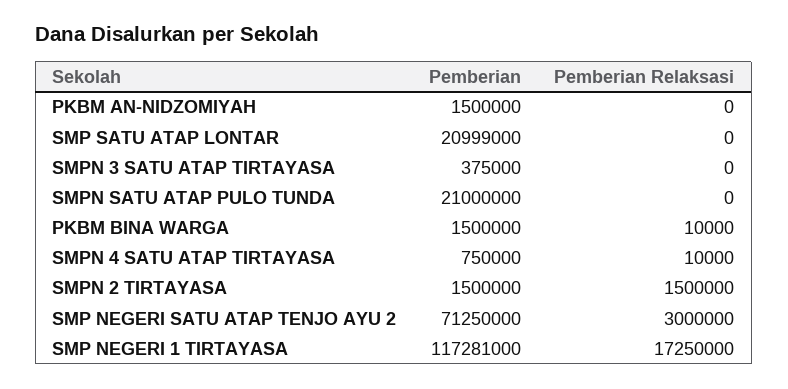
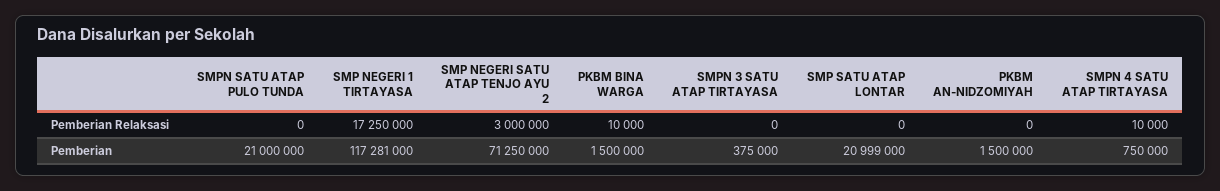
  {
    "Pemberian": {
      "PKBM AN-NIDZOMIYAH": 1500000,
      "SMP SATU ATAP LONTAR": 20999000,
      "SMPN 3 SATU ATAP TIRTAYASA": 375000,
      "SMPN SATU ATAP PULO TUNDA": 21000000,
      "PKBM BINA WARGA": 1500000,
      "SMPN 4 SATU ATAP TIRTAYASA": 750000,
-     "SMPN 2 TIRTAYASA": 1500000,
      "SMP NEGERI SATU ATAP TENJO AYU 2": 71250000,
      "SMP NEGERI 1 TIRTAYASA": 117281000
    },
    "Pemberian Relaksasi": {
      "PKBM AN-NIDZOMIYAH": 0,
      "SMP SATU ATAP LONTAR": 0,
      "SMPN 3 SATU ATAP TIRTAYASA": 0,
      "SMPN SATU ATAP PULO TUNDA": 0,
      "PKBM BINA WARGA": 10000,
      "SMPN 4 SATU ATAP TIRTAYASA": 10000,
-     "SMPN 2 TIRTAYASA": 1500000,
      "SMP NEGERI SATU ATAP TENJO AYU 2": 3000000,
      "SMP NEGERI 1 TIRTAYASA": 17250000
    }
  }

